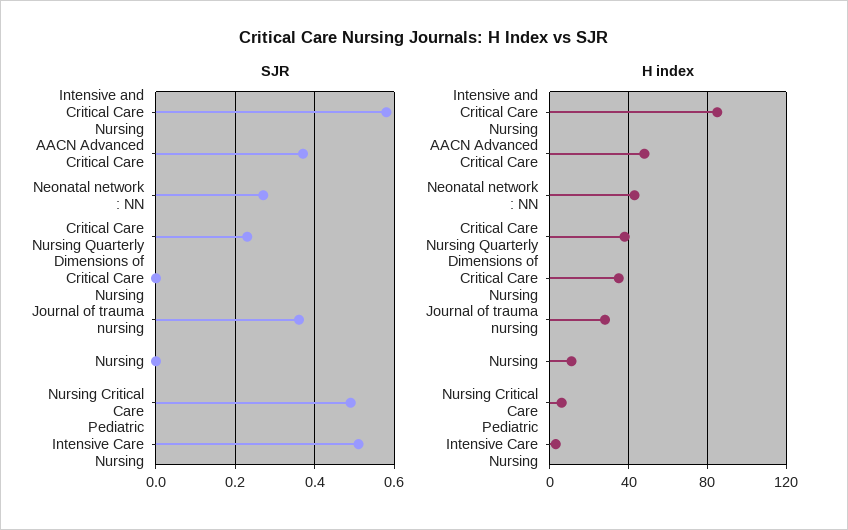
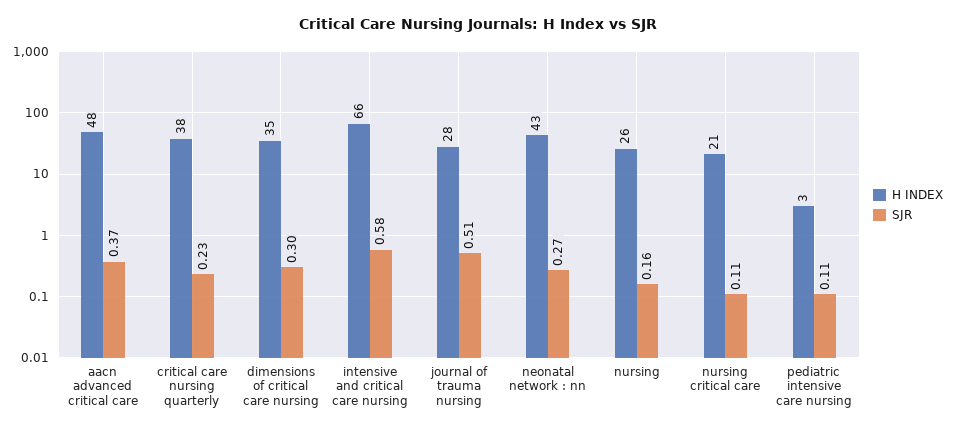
  {
    "SJR": {
      "Intensive and Critical Care Nursing": 0.58,
      "AACN Advanced Critical Care": 0.37,
      "Neonatal network : NN": 0.27,
      "Critical Care Nursing Quarterly": 0.23,
-     "Dimensions of Critical Care Nursing": 0,
+     "Dimensions of Critical Care Nursing": 0.3,
-     "Journal of trauma nursing": 0.35,
+     "Journal of trauma nursing": 0.51,
-     "Nursing": 0,
+     "Nursing": 0.16,
-     "Nursing Critical Care": 0.5,
+     "Nursing Critical Care": 0.11,
-     "Pediatric Intensive Care Nursing": 0.5
+     "Pediatric Intensive Care Nursing": 0.11
    },
    "H index": {
-     "Intensive and Critical Care Nursing": 85,
+     "Intensive and Critical Care Nursing": 66,
      "AACN Advanced Critical Care": 48,
      "Neonatal network : NN": 43,
      "Critical Care Nursing Quarterly": 38,
      "Dimensions of Critical Care Nursing": 35,
      "Journal of trauma nursing": 28,
-     "Nursing": 10,
+     "Nursing": 26,
-     "Nursing Critical Care": 5,
+     "Nursing Critical Care": 21,
      "Pediatric Intensive Care Nursing": 3
    }
  }

